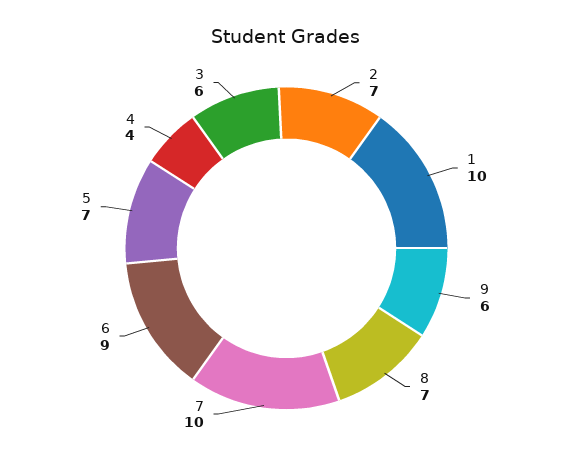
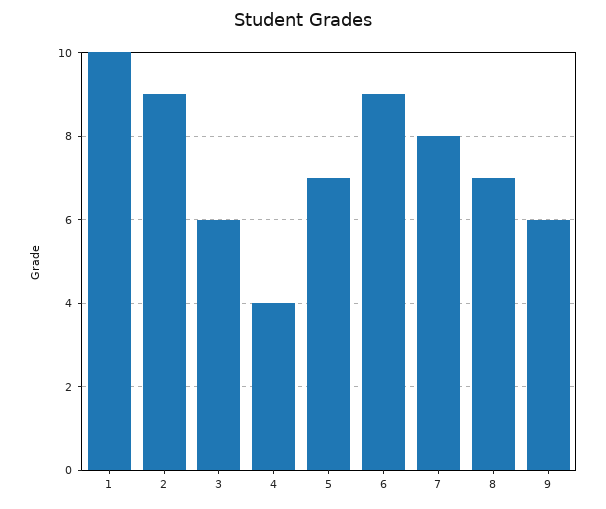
  {
-   "2": 7,
+   "2": 9,
    "1": 10,
    "9": 6,
    "8": 7,
-   "7": 10,
+   "7": 8,
    "6": 9,
    "5": 7,
    "4": 4,
    "3": 6
  }

